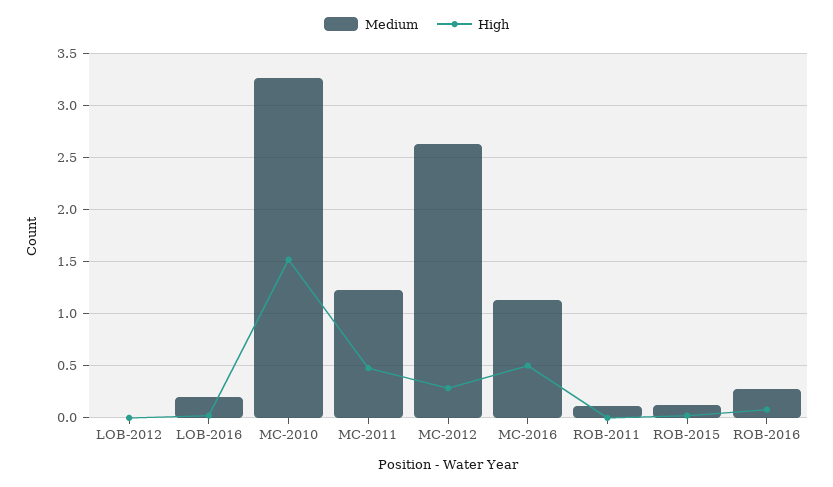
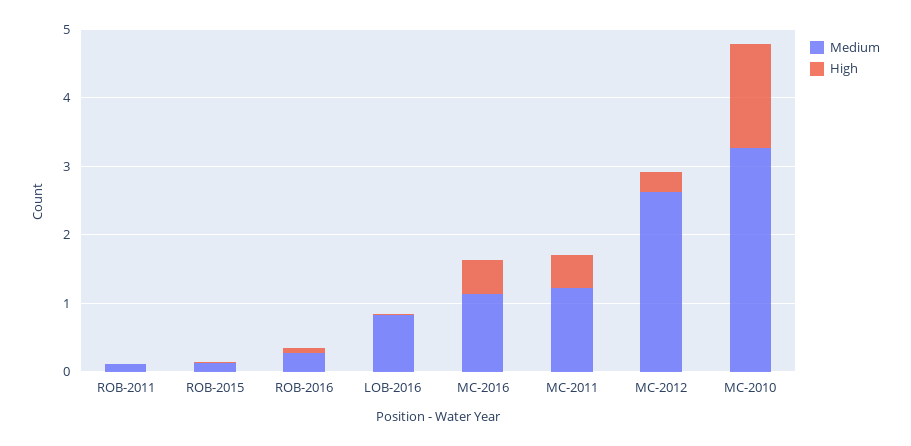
  {
    "Medium": {
-     "LOB-2012": 0,
-     "LOB-2016": 0.2,
+     "LOB-2016": 0.8,
      "MC-2010": 3.3,
      "MC-2011": 1.2,
      "MC-2012": 2.6,
      "MC-2016": 1.1,
      "ROB-2011": 0.1,
      "ROB-2015": 0.1,
      "ROB-2016": 0.3
    },
    "High": {
-     "LOB-2012": 0,
      "LOB-2016": 0,
      "MC-2010": 1.5,
      "MC-2011": 0.5,
      "MC-2012": 0.3,
      "MC-2016": 0.5,
      "ROB-2011": 0,
      "ROB-2015": 0,
      "ROB-2016": 0.1
    }
  }

